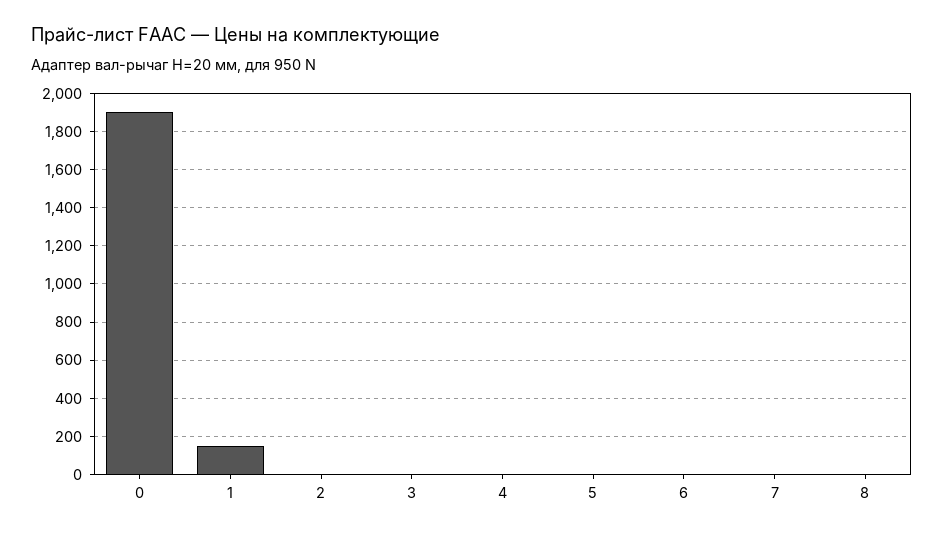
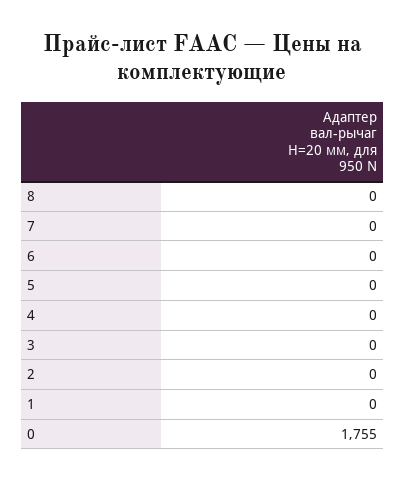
  {
-   "0": 1900,
+   "0": 1755,
-   "1": 150,
+   "1": 0,
    "2": 0,
    "3": 0,
    "4": 0,
    "5": 0,
    "6": 0,
    "7": 0,
    "8": 0
  }

